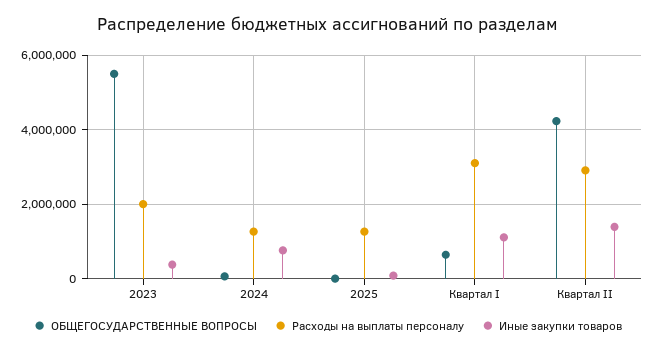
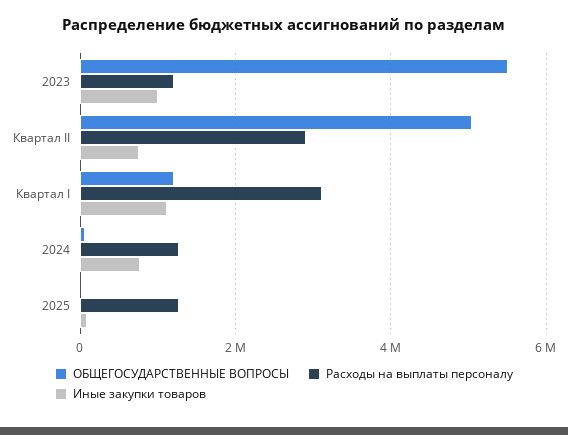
  {
    "ОБЩЕГОСУДАРСТВЕННЫЕ ВОПРОСЫ": {
      "2023": 5600000,
      "2024": 0,
      "2025": 0,
-     "Квартал I": 600000,
+     "Квартал I": 1200000,
-     "Квартал II": 4200000
+     "Квартал II": 5000000
    },
    "Расходы на выплаты персоналу": {
-     "2023": 2000000,
+     "2023": 1200000,
      "2024": 1200000,
      "2025": 1200000,
      "Квартал I": 3200000,
      "Квартал II": 3000000
    },
    "Иные закупки товаров": {
-     "2023": 400000,
+     "2023": 1000000,
      "2024": 800000,
      "2025": 0,
      "Квартал I": 1200000,
-     "Квартал II": 1400000
+     "Квартал II": 800000
    }
  }

